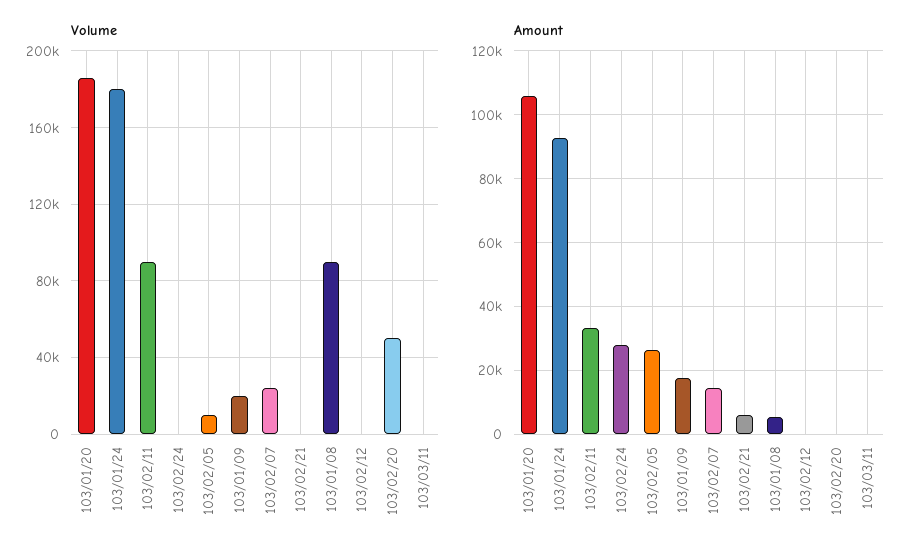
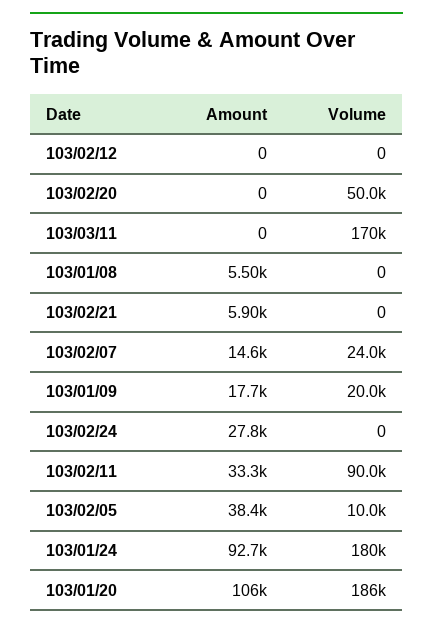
  {
    "Volume": {
      "103/01/20": 186000,
      "103/01/24": 180000,
      "103/02/11": 90000,
      "103/02/24": 0,
      "103/02/05": 10000,
      "103/01/09": 20000,
      "103/02/07": 24000,
      "103/02/21": 0,
-     "103/01/08": 90000,
+     "103/01/08": 0,
      "103/02/12": 0,
      "103/02/20": 50000,
-     "103/03/11": 0
+     "103/03/11": 170000
    },
    "Amount": {
      "103/01/20": 106000,
      "103/01/24": 92700,
      "103/02/11": 33300,
      "103/02/24": 27800,
-     "103/02/05": 26000,
+     "103/02/05": 38400,
      "103/01/09": 17700,
      "103/02/07": 14600,
      "103/02/21": 5900,
      "103/01/08": 5500,
      "103/02/12": 0,
      "103/02/20": 0,
      "103/03/11": 0
    }
  }

